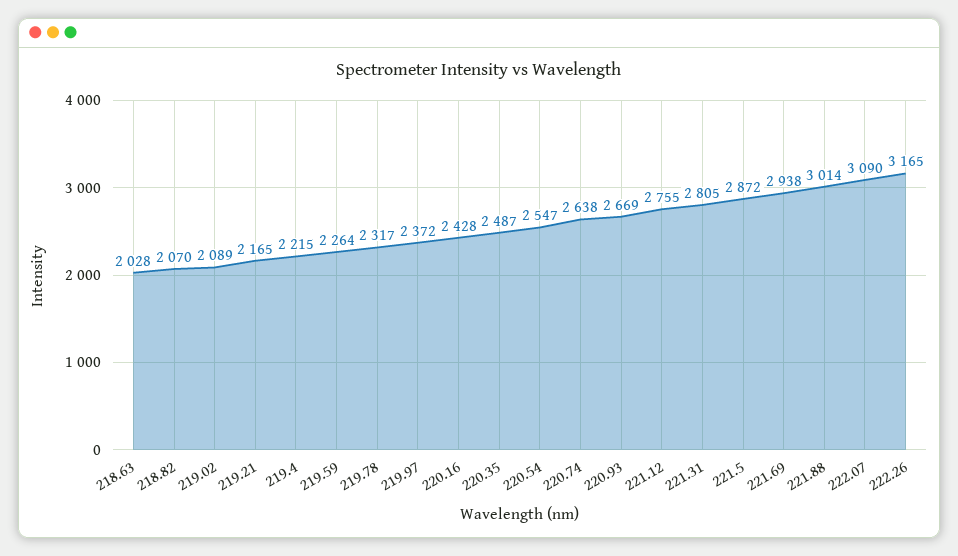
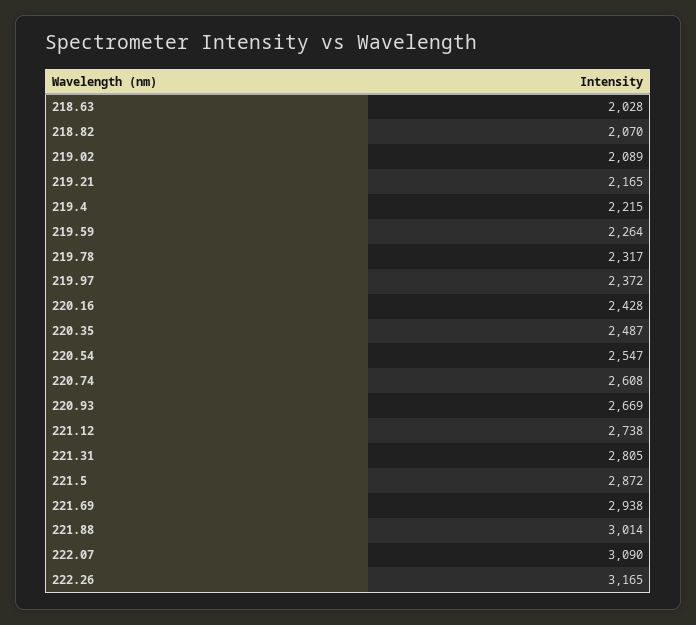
  {
    "218.63": 2028,
    "218.82": 2070,
    "219.02": 2089,
    "219.21": 2165,
    "219.4": 2215,
    "219.59": 2264,
    "219.78": 2317,
    "219.97": 2372,
    "220.16": 2428,
    "220.35": 2487,
    "220.54": 2547,
-   "220.74": 2638,
+   "220.74": 2608,
    "220.93": 2669,
-   "221.12": 2755,
+   "221.12": 2738,
    "221.31": 2805,
    "221.5": 2872,
    "221.69": 2938,
    "221.88": 3014,
    "222.07": 3090,
    "222.26": 3165
  }

